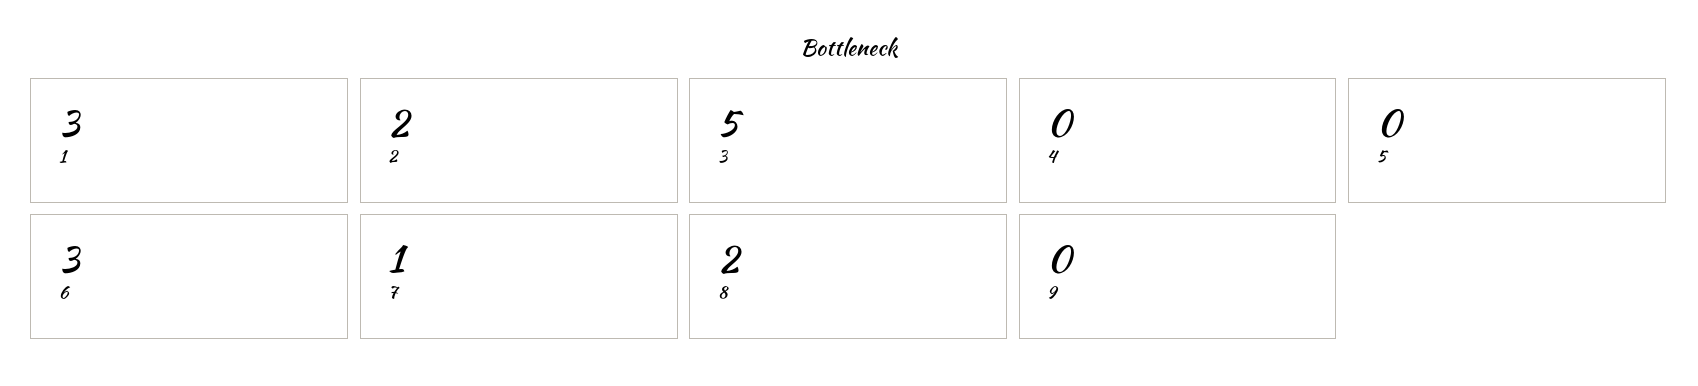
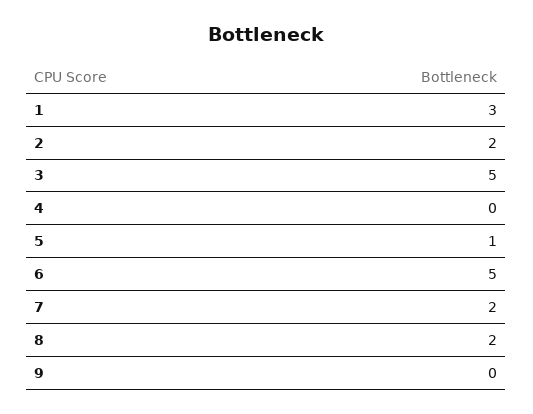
  {
    "1": 3,
    "2": 2,
    "3": 5,
    "4": 0,
-   "5": 0,
+   "5": 1,
-   "6": 3,
+   "6": 5,
-   "7": 1,
+   "7": 2,
    "8": 2,
    "9": 0
  }

